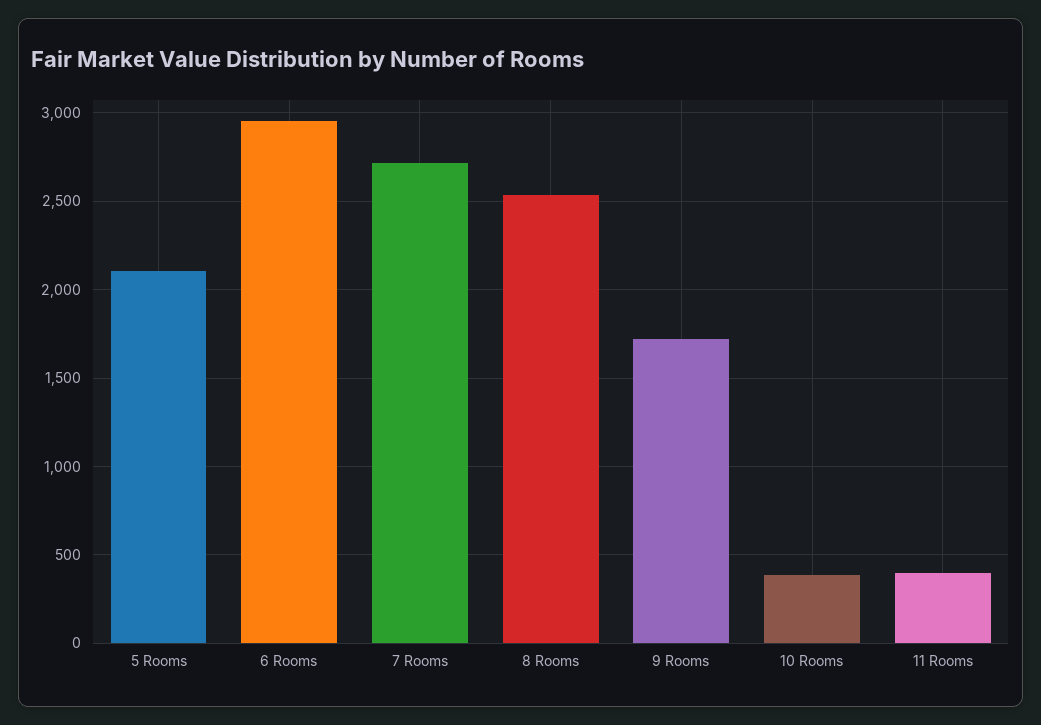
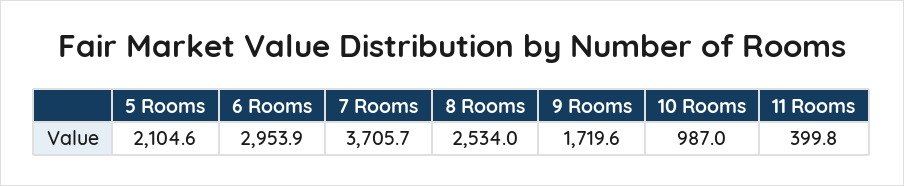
  {
    "5 Rooms": 2104.6,
    "6 Rooms": 2953.9,
-   "7 Rooms": 2700,
+   "7 Rooms": 3705.7,
    "8 Rooms": 2534,
    "9 Rooms": 1719.6,
-   "10 Rooms": 400,
+   "10 Rooms": 987,
    "11 Rooms": 399.8
  }

